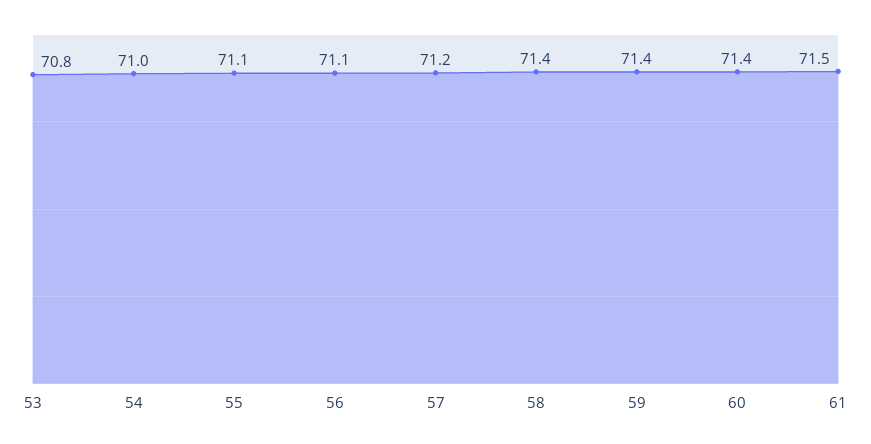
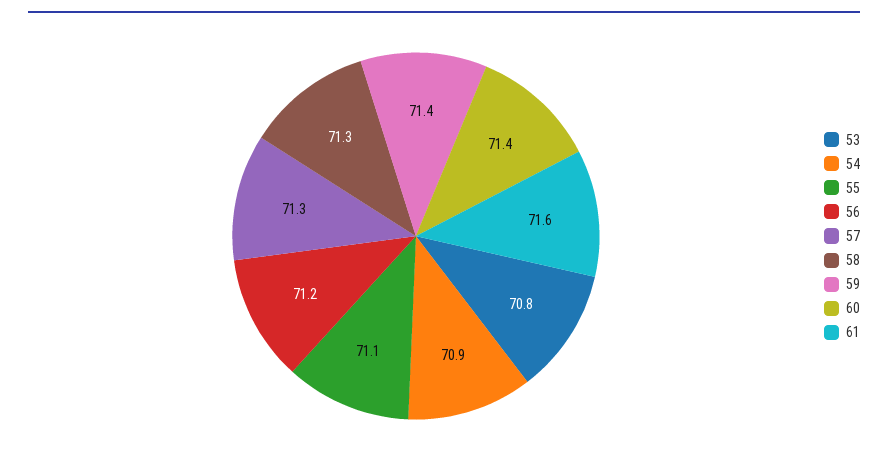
  {
    "53": 70.8,
-   "54": 71,
+   "54": 70.9,
    "55": 71.1,
-   "56": 71.1,
+   "56": 71.2,
-   "57": 71.2,
+   "57": 71.3,
-   "58": 71.4,
+   "58": 71.3,
    "59": 71.4,
    "60": 71.4,
-   "61": 71.5
+   "61": 71.6
  }

